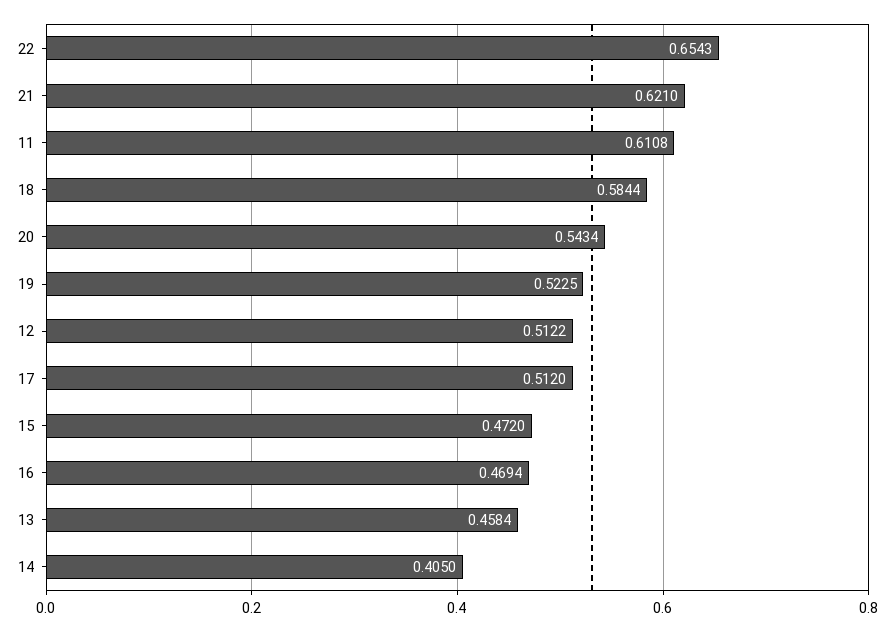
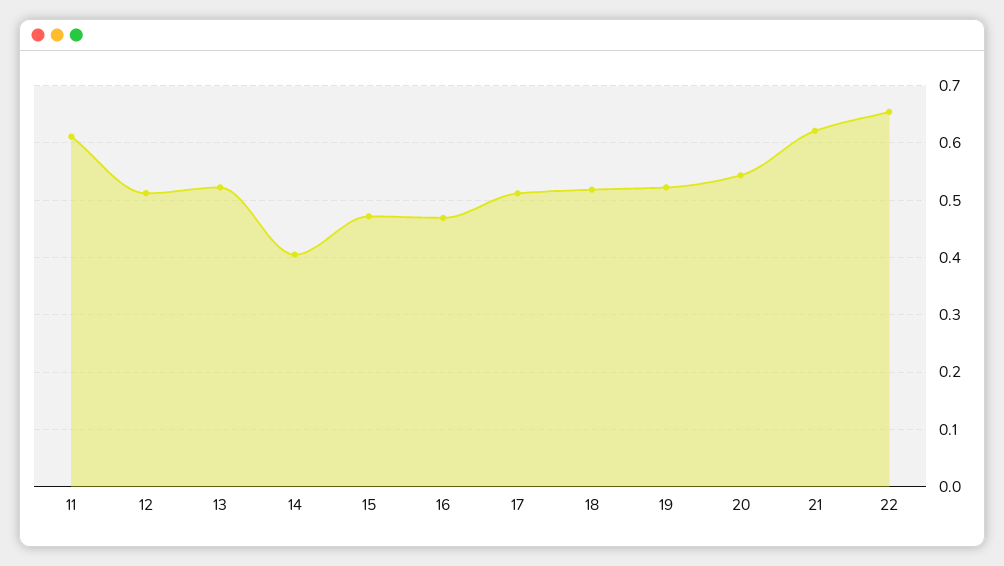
  {
    "22": 0.6543,
    "21": 0.621,
    "11": 0.6108,
-   "18": 0.5844,
+   "18": 0.52,
    "20": 0.5434,
    "19": 0.5225,
    "12": 0.5122,
    "17": 0.512,
    "15": 0.472,
    "16": 0.4694,
-   "13": 0.4584,
+   "13": 0.52,
    "14": 0.405
  }

